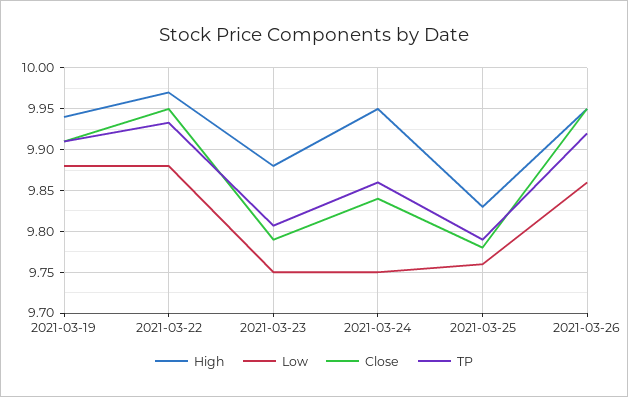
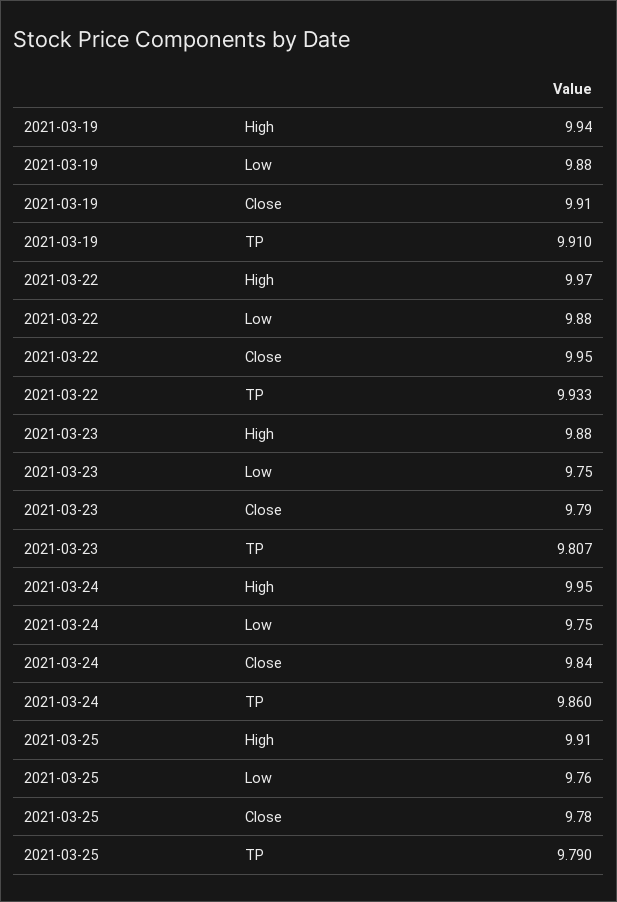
  {
    "High": {
      "2021-03-19": 9.94,
      "2021-03-22": 9.97,
      "2021-03-23": 9.88,
      "2021-03-24": 9.95,
-     "2021-03-25": 9.83,
+     "2021-03-25": 9.91
-     "2021-03-26": 9.95
    },
    "Low": {
      "2021-03-19": 9.88,
      "2021-03-22": 9.88,
      "2021-03-23": 9.75,
      "2021-03-24": 9.75,
-     "2021-03-25": 9.76,
+     "2021-03-25": 9.76
-     "2021-03-26": 9.86
    },
    "Close": {
      "2021-03-19": 9.91,
      "2021-03-22": 9.95,
      "2021-03-23": 9.79,
      "2021-03-24": 9.84,
-     "2021-03-25": 9.78,
+     "2021-03-25": 9.78
-     "2021-03-26": 9.95
    },
    "TP": {
      "2021-03-19": 9.91,
      "2021-03-22": 9.933,
      "2021-03-23": 9.807,
      "2021-03-24": 9.86,
-     "2021-03-25": 9.79,
+     "2021-03-25": 9.79
-     "2021-03-26": 9.92
    }
  }

